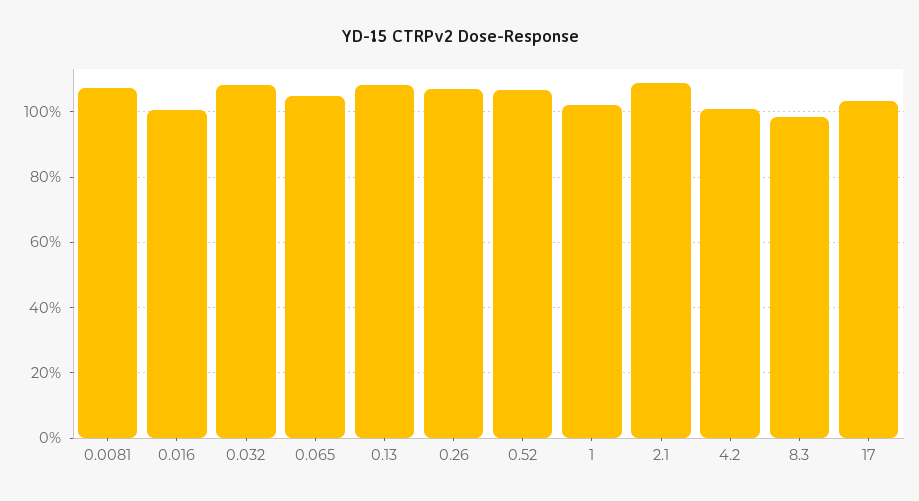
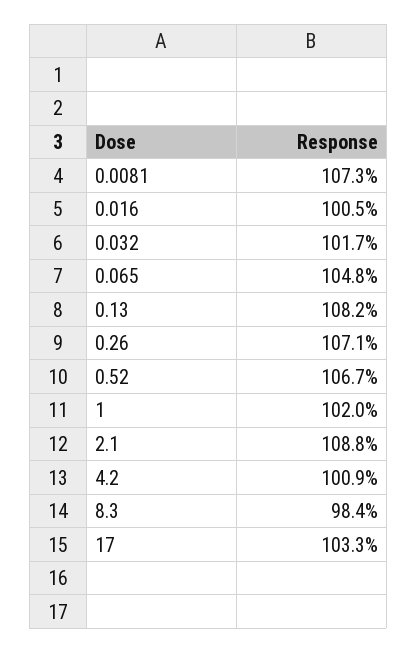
  {
    "0.0081": 107.3,
    "0.016": 100.5,
-   "0.032": 108,
+   "0.032": 101.7,
    "0.065": 104.8,
    "0.13": 108.2,
    "0.26": 107.1,
    "0.52": 106.7,
    "1": 102,
    "2.1": 108.8,
    "4.2": 100.9,
    "8.3": 98.4,
    "17": 103.3
  }

